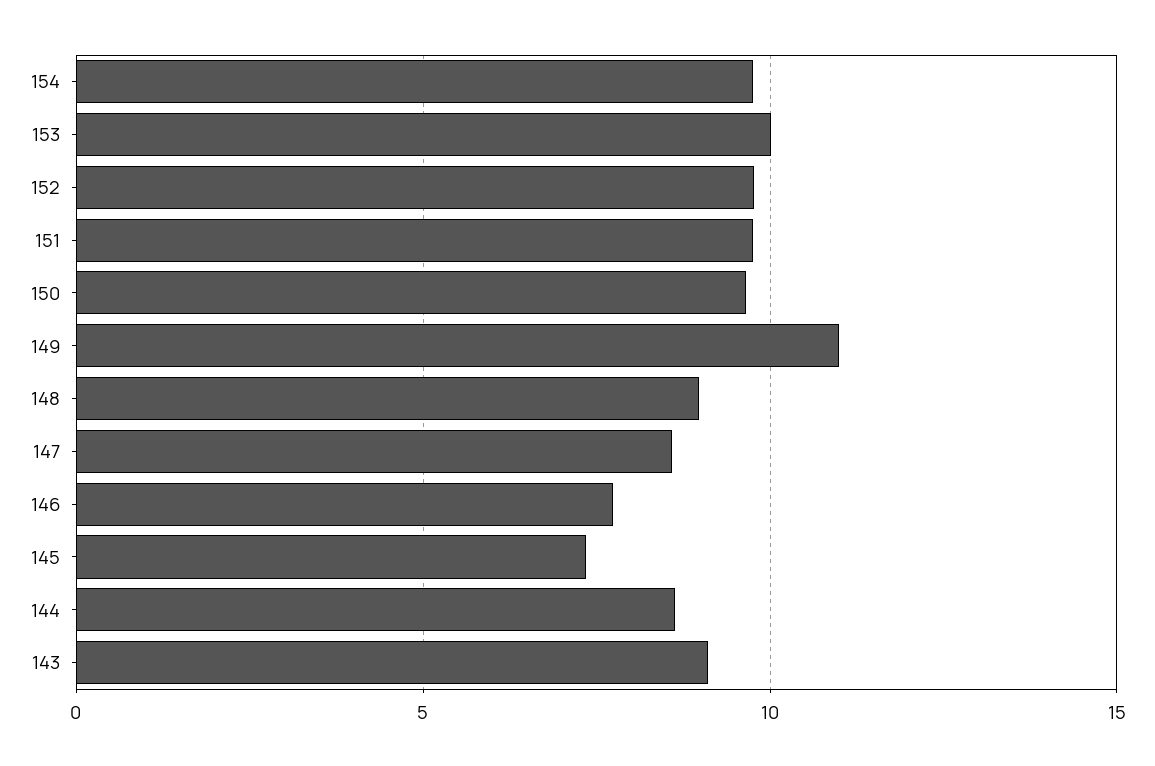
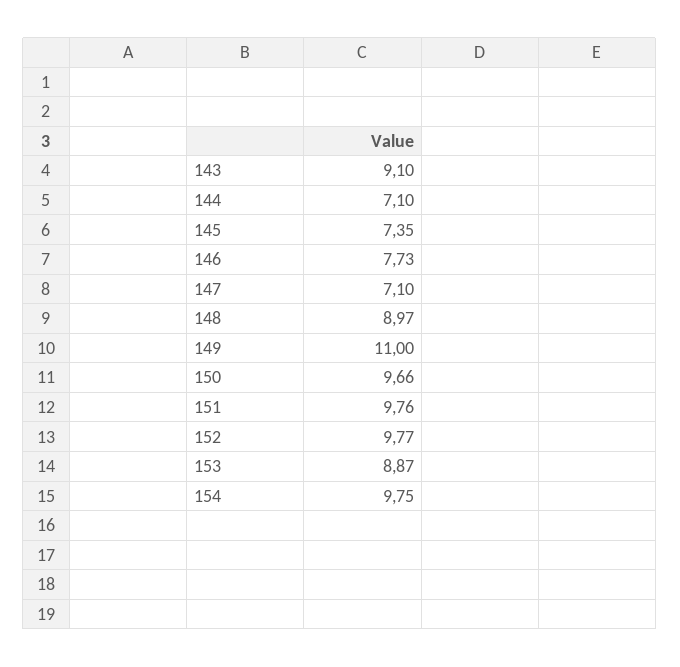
  {
    "154": 9.75,
-   "153": 10,
+   "153": 8.87,
    "152": 9.77,
    "151": 9.76,
    "150": 9.66,
    "149": 11,
    "148": 8.97,
-   "147": 8.5,
+   "147": 7.1,
    "146": 7.73,
    "145": 7.35,
-   "144": 8.5,
+   "144": 7.1,
    "143": 9.1
  }

